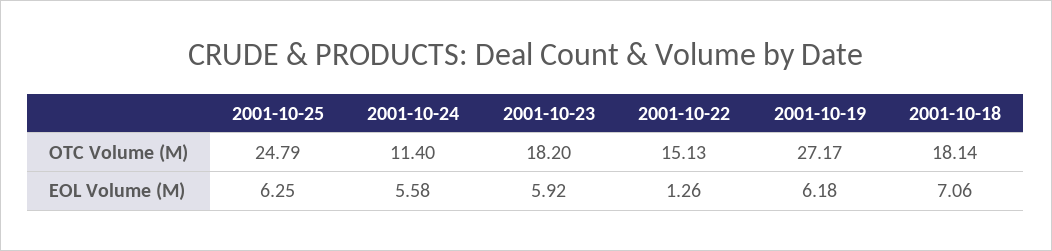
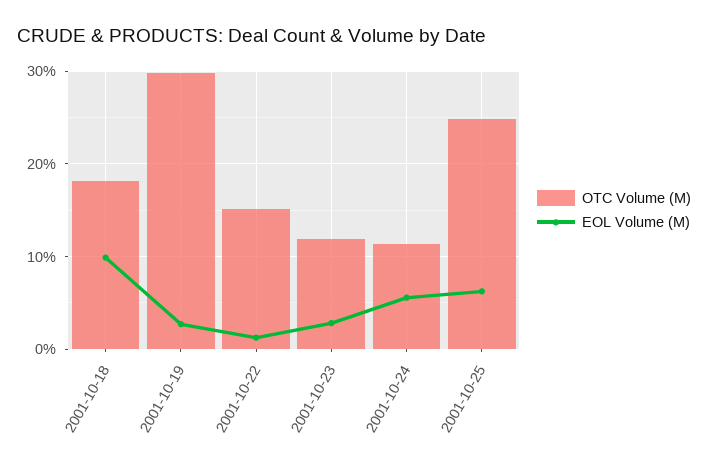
  {
    "OTC Volume (M)": {
      "2001-10-25": 24.79,
      "2001-10-24": 11.4,
-     "2001-10-23": 18.2,
+     "2001-10-23": 12,
      "2001-10-22": 15.13,
-     "2001-10-19": 27.17,
+     "2001-10-19": 30,
      "2001-10-18": 18.14
    },
    "EOL Volume (M)": {
      "2001-10-25": 6.25,
      "2001-10-24": 5.58,
-     "2001-10-23": 5.92,
+     "2001-10-23": 3,
      "2001-10-22": 1.26,
-     "2001-10-19": 6.18,
+     "2001-10-19": 3,
-     "2001-10-18": 7.06
+     "2001-10-18": 10
    }
  }

